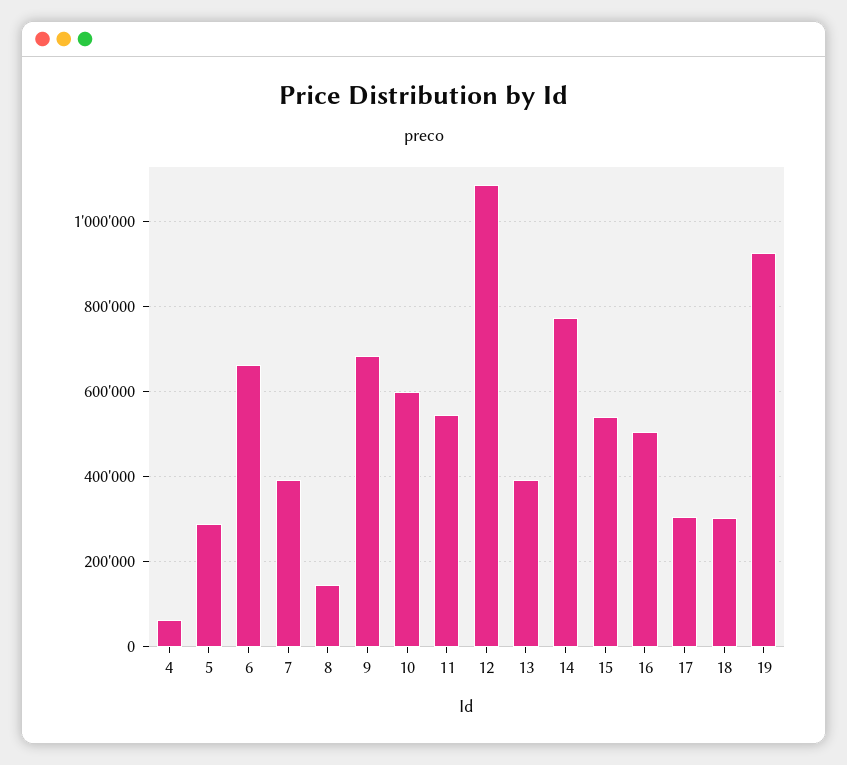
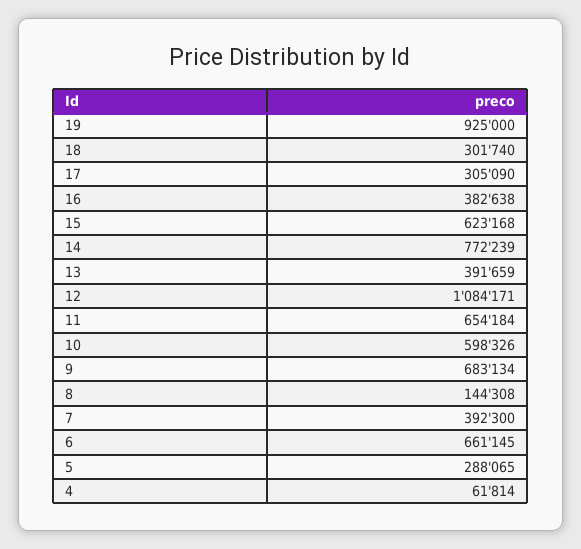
  {
    "4": 61814,
    "5": 288065,
    "6": 661145,
    "7": 392300,
    "8": 144308,
    "9": 683134,
    "10": 598326,
-   "11": 540000,
+   "11": 654184,
    "12": 1084171,
    "13": 391659,
    "14": 772239,
-   "15": 540000,
+   "15": 623168,
-   "16": 500000,
+   "16": 382638,
    "17": 305090,
    "18": 301740,
    "19": 925000
  }

